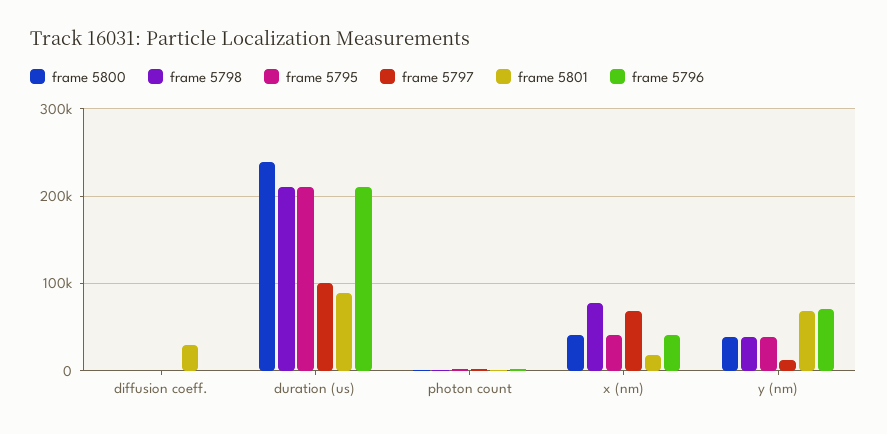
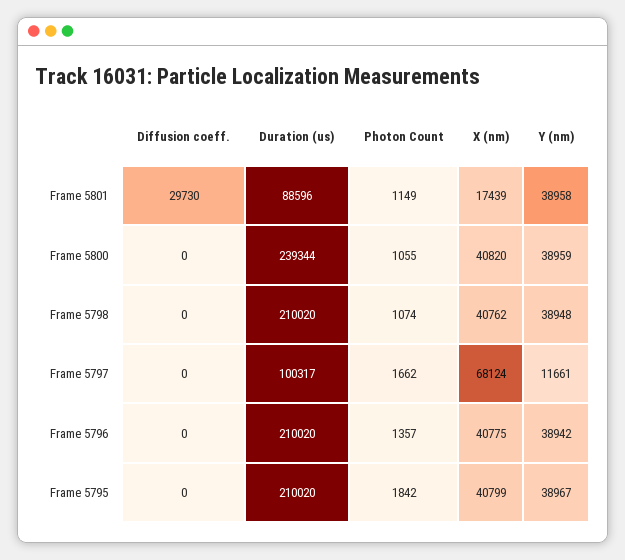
  {
    "frame 5800": {
      "diffusion coeff.": 0,
      "duration (us)": 239344,
      "photon count": 1055,
      "x (nm)": 40820,
      "y (nm)": 38959
    },
    "frame 5798": {
      "diffusion coeff.": 0,
      "duration (us)": 210020,
      "photon count": 1074,
-     "x (nm)": 80000,
+     "x (nm)": 40762,
      "y (nm)": 38948
    },
    "frame 5795": {
      "diffusion coeff.": 0,
      "duration (us)": 210020,
      "photon count": 1842,
      "x (nm)": 40799,
      "y (nm)": 38967
    },
    "frame 5797": {
      "diffusion coeff.": 0,
      "duration (us)": 100317,
      "photon count": 1662,
      "x (nm)": 68124,
      "y (nm)": 11661
    },
    "frame 5801": {
      "diffusion coeff.": 29730,
      "duration (us)": 88596,
      "photon count": 1149,
      "x (nm)": 17439,
-     "y (nm)": 70000
+     "y (nm)": 38958
    },
    "frame 5796": {
      "diffusion coeff.": 0,
      "duration (us)": 210020,
      "photon count": 1357,
      "x (nm)": 40775,
-     "y (nm)": 70000
+     "y (nm)": 38942
    }
  }

